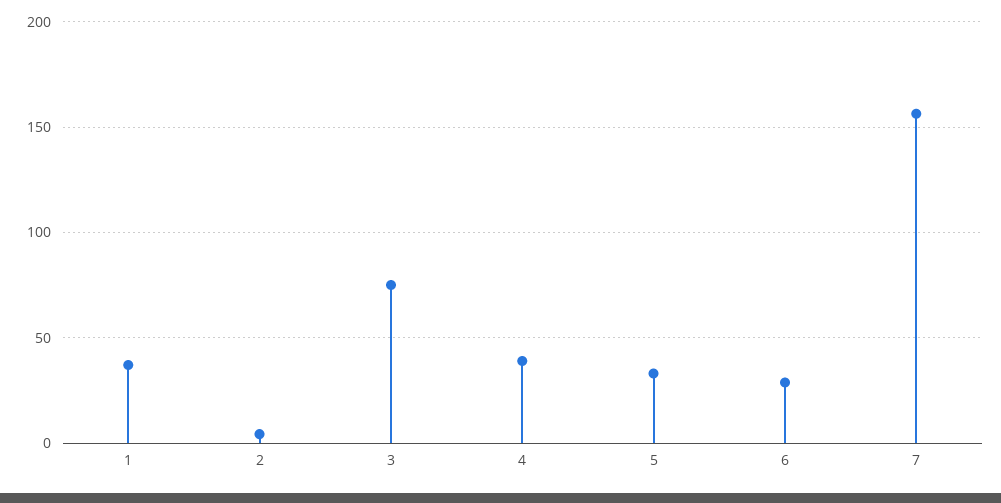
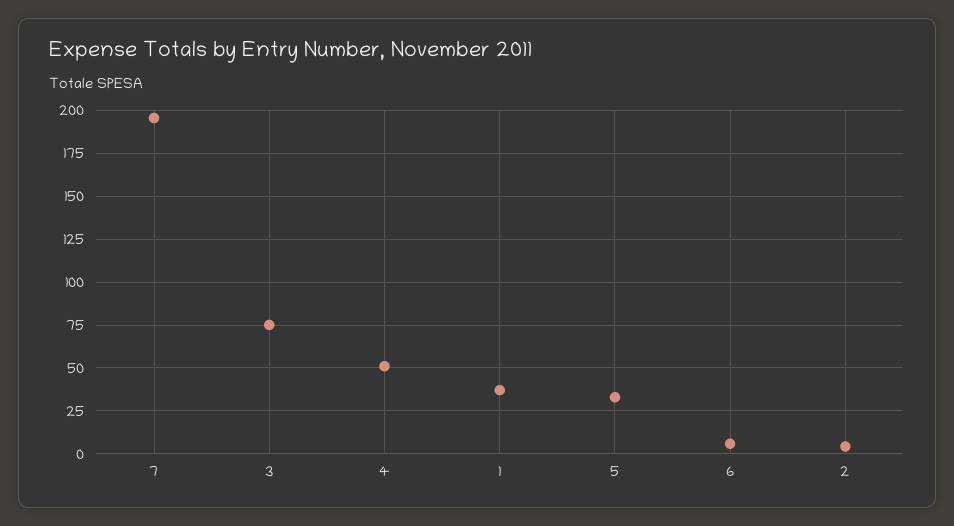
  {
    "1": 35,
    "2": 5,
    "3": 75,
-   "4": 40,
+   "4": 50,
    "5": 35,
-   "6": 30,
+   "6": 5,
-   "7": 155
+   "7": 195
  }

